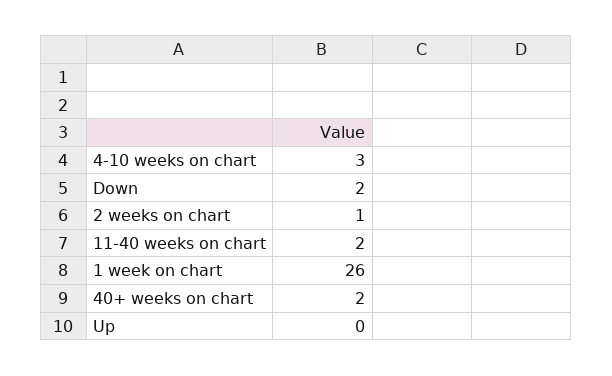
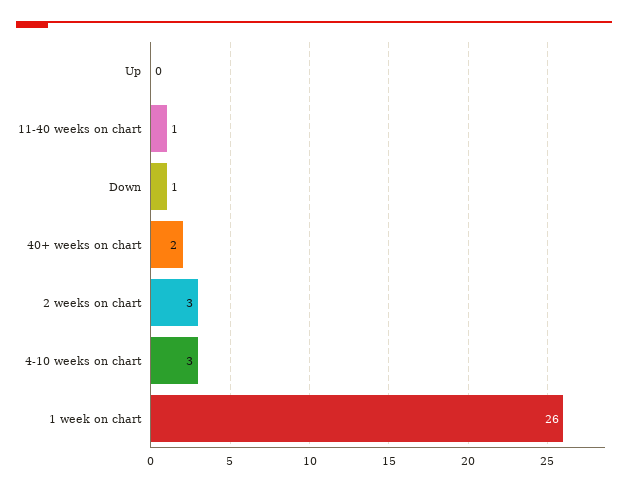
  {
    "4-10 weeks on chart": 3,
-   "Down": 2,
+   "Down": 1,
-   "2 weeks on chart": 1,
+   "2 weeks on chart": 3,
-   "11-40 weeks on chart": 2,
+   "11-40 weeks on chart": 1,
    "1 week on chart": 26,
    "40+ weeks on chart": 2,
    "Up": 0
  }

